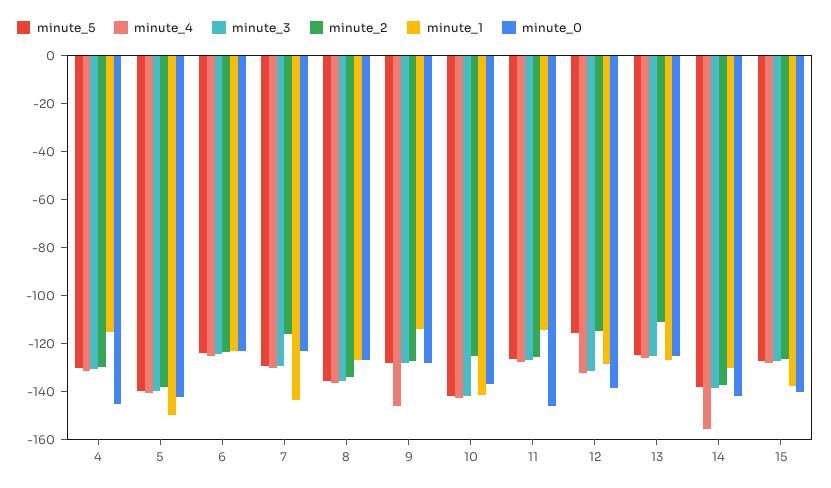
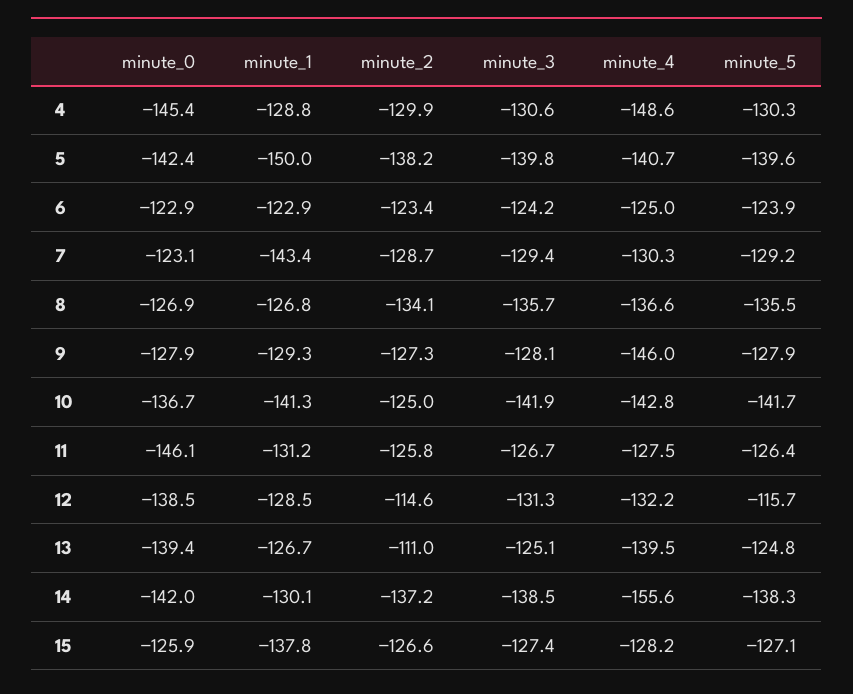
  {
    "minute_5": {
      "4": -130.3,
      "5": -139.6,
      "6": -123.9,
      "7": -129.2,
      "8": -135.5,
      "9": -127.9,
      "10": -141.7,
      "11": -126.4,
      "12": -115.7,
      "13": -124.8,
      "14": -138.3,
      "15": -127.1
    },
    "minute_4": {
-     "4": -130,
+     "4": -148.6,
      "5": -140.7,
      "6": -125,
      "7": -130.3,
      "8": -136.6,
      "9": -146,
      "10": -142.8,
      "11": -127.5,
      "12": -132.2,
-     "13": -125,
+     "13": -139.5,
      "14": -155.6,
      "15": -128.2
    },
    "minute_3": {
      "4": -130.6,
      "5": -139.8,
      "6": -124.2,
      "7": -129.4,
      "8": -135.7,
      "9": -128.1,
      "10": -141.9,
      "11": -126.7,
      "12": -131.3,
      "13": -125.1,
      "14": -138.5,
      "15": -127.4
    },
    "minute_2": {
      "4": -129.9,
      "5": -138.2,
      "6": -123.4,
-     "7": -115,
+     "7": -128.7,
      "8": -134.1,
      "9": -127.3,
      "10": -125,
      "11": -125.8,
      "12": -114.6,
      "13": -111,
      "14": -137.2,
      "15": -126.6
    },
    "minute_1": {
-     "4": -115,
+     "4": -128.8,
      "5": -150,
      "6": -122.9,
      "7": -143.4,
      "8": -126.8,
-     "9": -115,
+     "9": -129.3,
      "10": -141.3,
-     "11": -115,
+     "11": -131.2,
      "12": -128.5,
      "13": -126.7,
      "14": -130.1,
      "15": -137.8
    },
    "minute_0": {
      "4": -145.4,
      "5": -142.4,
      "6": -122.9,
      "7": -123.1,
      "8": -126.9,
      "9": -127.9,
      "10": -136.7,
      "11": -146.1,
      "12": -138.5,
-     "13": -125,
+     "13": -139.4,
      "14": -142,
-     "15": -140
+     "15": -125.9
    }
  }

